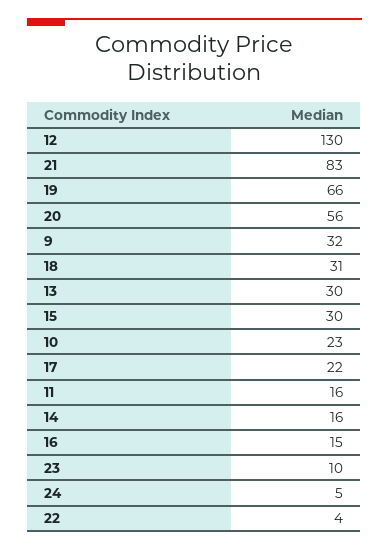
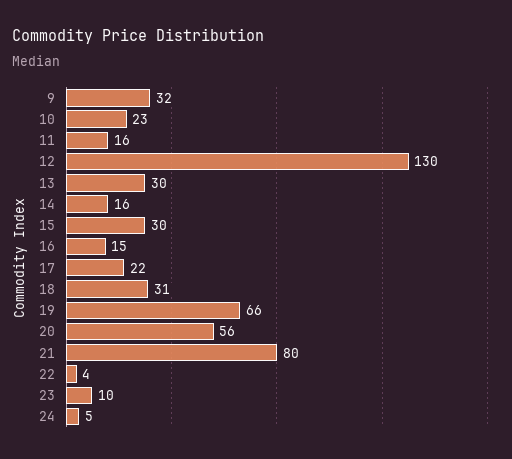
  {
    "12": 130,
-   "21": 83,
+   "21": 80,
    "19": 66,
    "20": 56,
    "9": 32,
    "18": 31,
    "13": 30,
    "15": 30,
    "10": 23,
    "17": 22,
    "11": 16,
    "14": 16,
    "16": 15,
    "23": 10,
    "24": 5,
    "22": 4
  }

